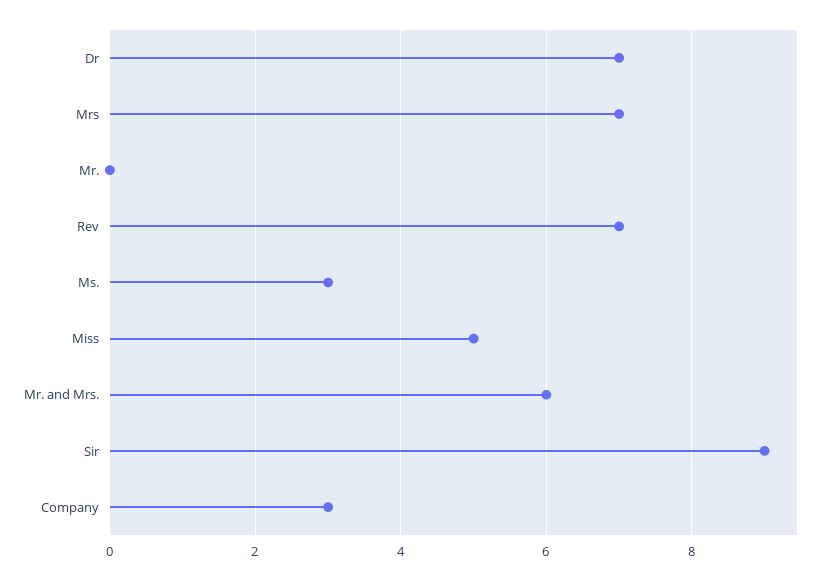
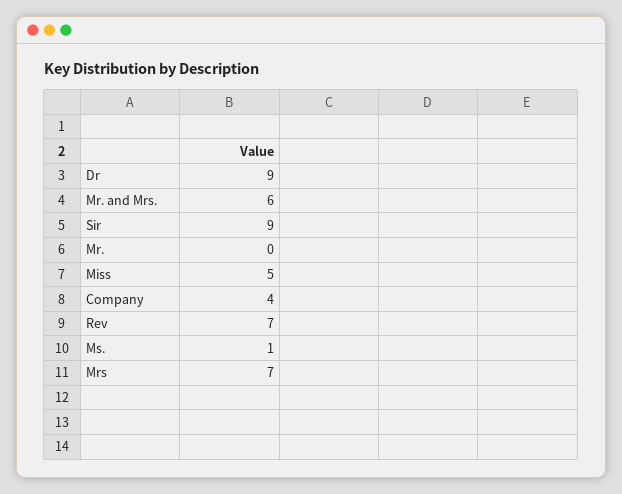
  {
-   "Dr": 7,
+   "Dr": 9,
    "Mrs": 7,
    "Mr.": 0,
    "Rev": 7,
-   "Ms.": 3,
+   "Ms.": 1,
    "Miss": 5,
    "Mr. and Mrs.": 6,
    "Sir": 9,
-   "Company": 3
+   "Company": 4
  }

